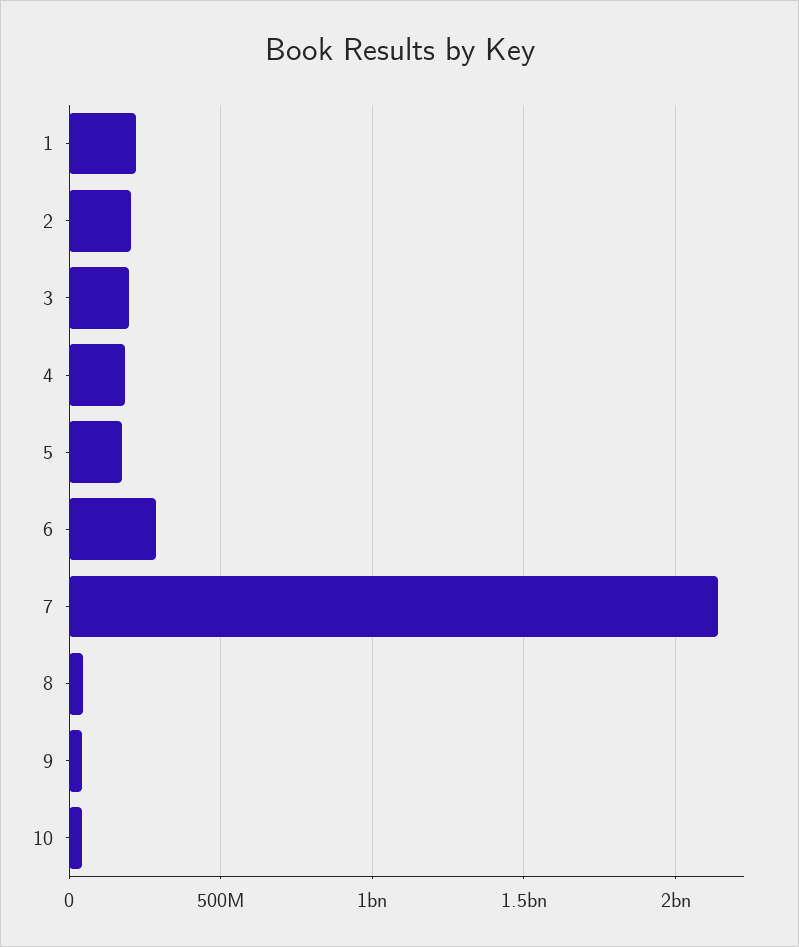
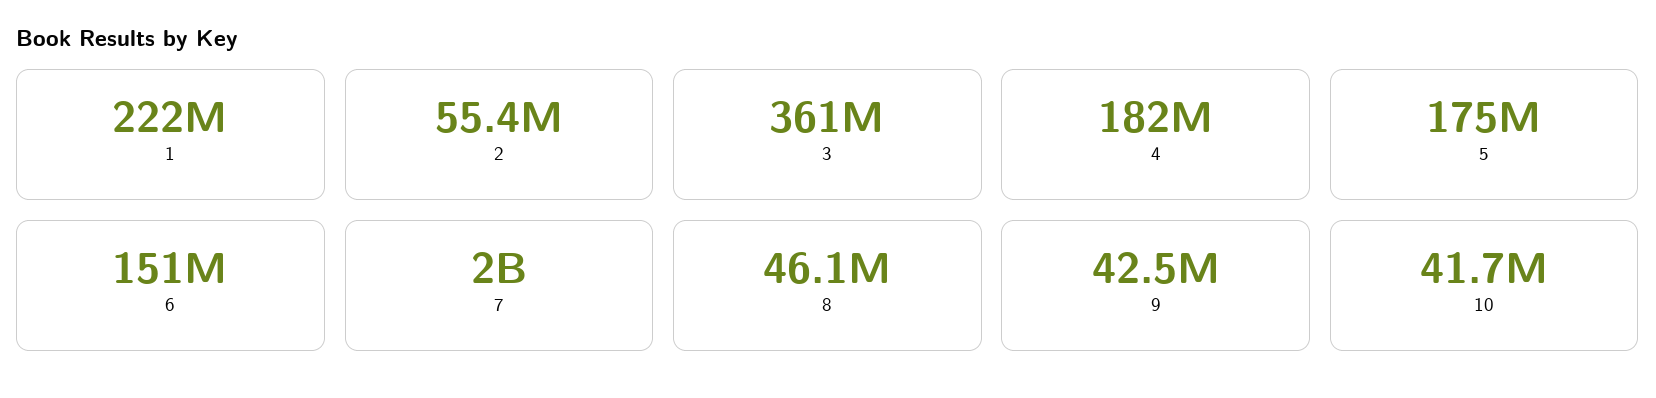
  {
    "1": 222000000,
-   "2": 200000000,
+   "2": 55400000,
-   "3": 200000000,
+   "3": 361000000,
    "4": 182000000,
    "5": 175000000,
-   "6": 300000000,
+   "6": 151000000,
-   "7": 2150000000,
+   "7": 2000000000,
    "8": 46100000,
    "9": 42500000,
    "10": 41700000
  }

